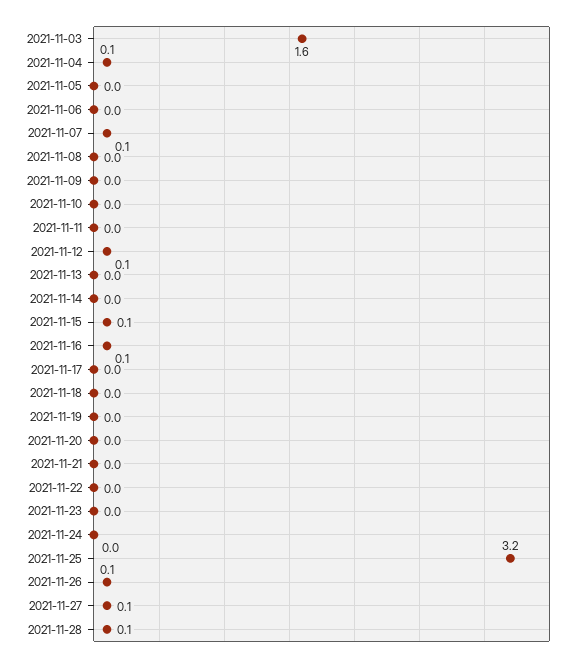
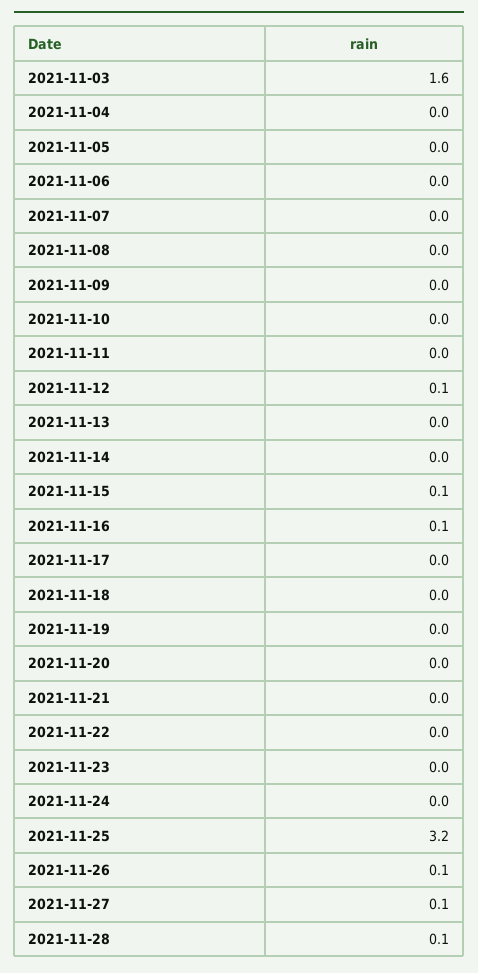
  {
    "2021-11-03": 1.6,
-   "2021-11-04": 0.1,
+   "2021-11-04": 0,
    "2021-11-05": 0,
    "2021-11-06": 0,
-   "2021-11-07": 0.1,
+   "2021-11-07": 0,
    "2021-11-08": 0,
    "2021-11-09": 0,
    "2021-11-10": 0,
    "2021-11-11": 0,
    "2021-11-12": 0.1,
    "2021-11-13": 0,
    "2021-11-14": 0,
    "2021-11-15": 0.1,
    "2021-11-16": 0.1,
    "2021-11-17": 0,
    "2021-11-18": 0,
    "2021-11-19": 0,
    "2021-11-20": 0,
    "2021-11-21": 0,
    "2021-11-22": 0,
    "2021-11-23": 0,
    "2021-11-24": 0,
    "2021-11-25": 3.2,
    "2021-11-26": 0.1,
    "2021-11-27": 0.1,
    "2021-11-28": 0.1
  }

